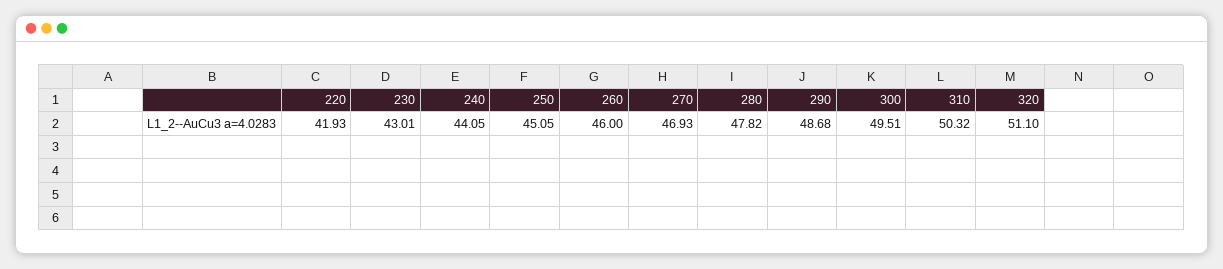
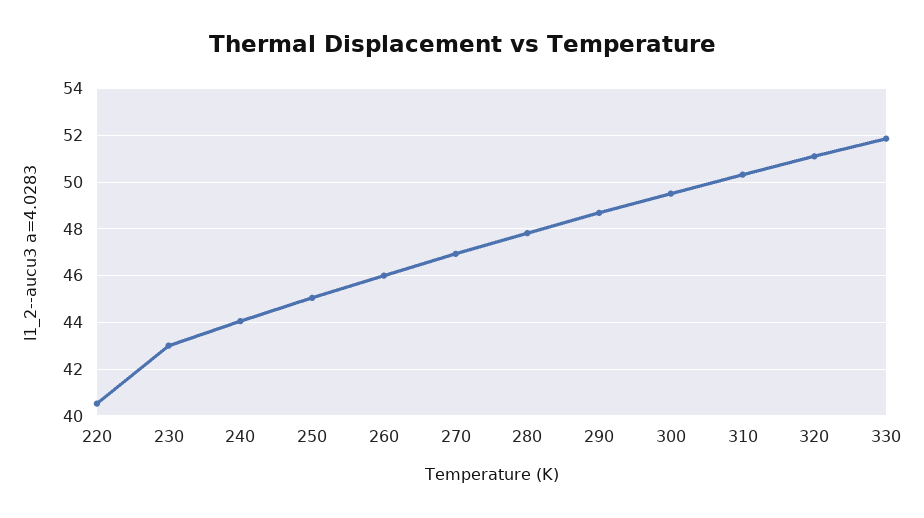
  {
-   "220": 41.93,
+   "220": 40.5,
    "230": 43.01,
    "240": 44.05,
    "250": 45.05,
    "260": 46,
    "270": 46.93,
    "280": 47.82,
    "290": 48.68,
    "300": 49.51,
    "310": 50.32,
-   "320": 51.1
+   "320": 51.1,
+   "330": 52
  }

